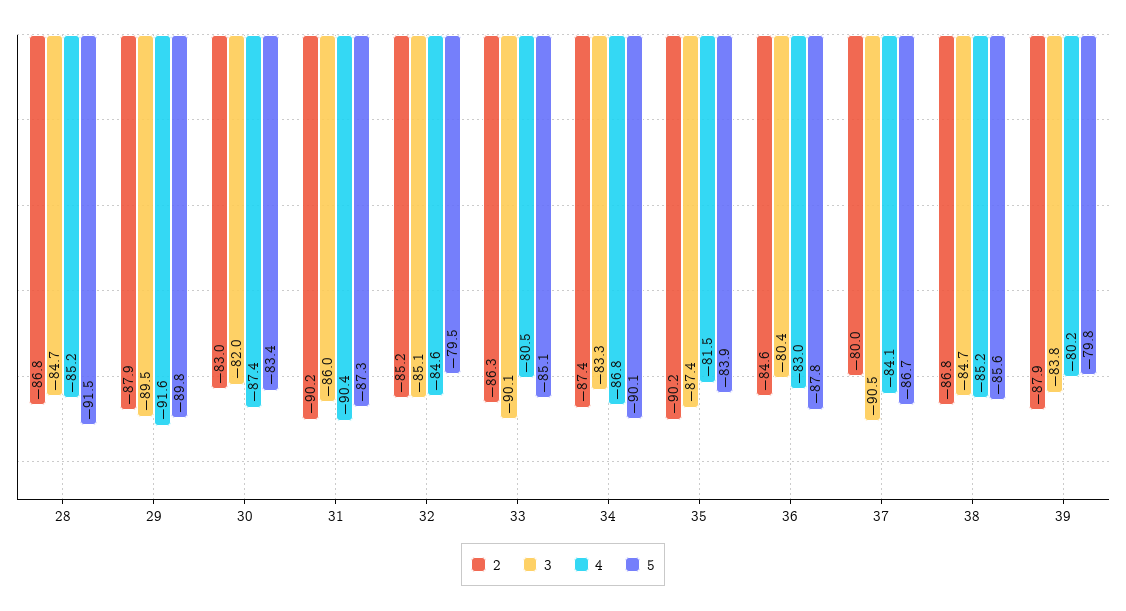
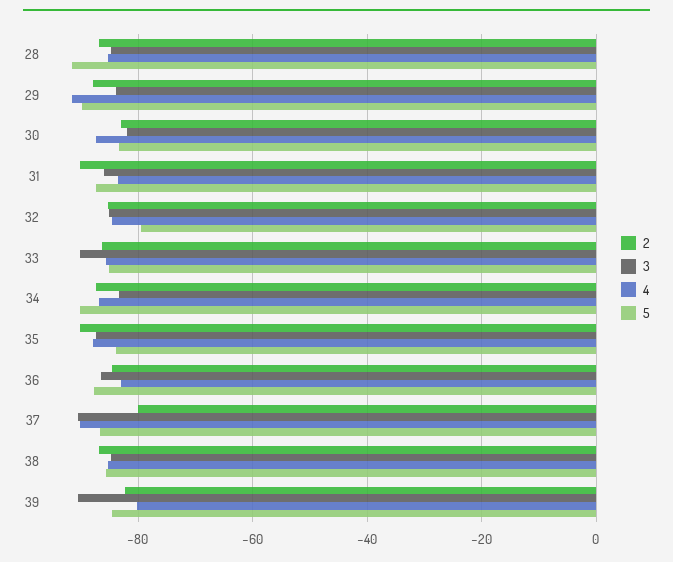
  {
    "2": {
      "28": -86.8,
      "29": -87.9,
      "30": -83,
      "31": -90.2,
      "32": -85.2,
      "33": -86.3,
      "34": -87.4,
      "35": -90.2,
      "36": -84.6,
      "37": -80,
      "38": -86.8,
-     "39": -87.9
+     "39": -82
    },
    "3": {
      "28": -84.7,
-     "29": -89.5,
+     "29": -84,
      "30": -82,
      "31": -86,
      "32": -85.1,
      "33": -90.1,
      "34": -83.3,
      "35": -87.4,
-     "36": -80.4,
+     "36": -86,
      "37": -90.5,
      "38": -84.7,
-     "39": -83.8
+     "39": -90
    },
    "4": {
      "28": -85.2,
      "29": -91.6,
      "30": -87.4,
-     "31": -90.4,
+     "31": -84,
      "32": -84.6,
-     "33": -80.5,
+     "33": -86,
      "34": -86.8,
-     "35": -81.5,
+     "35": -88,
      "36": -83,
-     "37": -84.1,
+     "37": -90,
      "38": -85.2,
      "39": -80.2
    },
    "5": {
      "28": -91.5,
      "29": -89.8,
      "30": -83.4,
      "31": -87.3,
      "32": -79.5,
      "33": -85.1,
      "34": -90.1,
      "35": -83.9,
      "36": -87.8,
      "37": -86.7,
      "38": -85.6,
-     "39": -79.8
+     "39": -84
    }
  }

